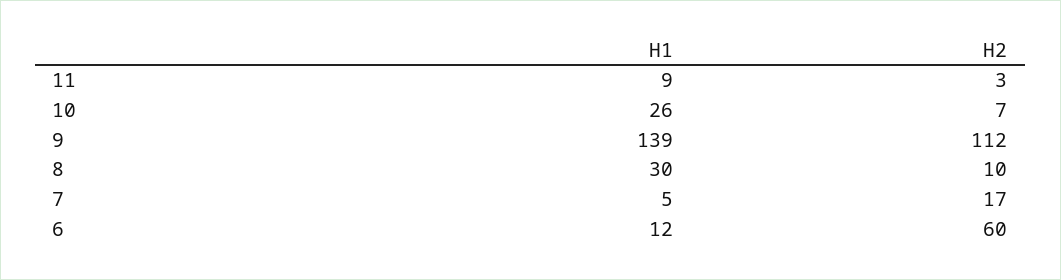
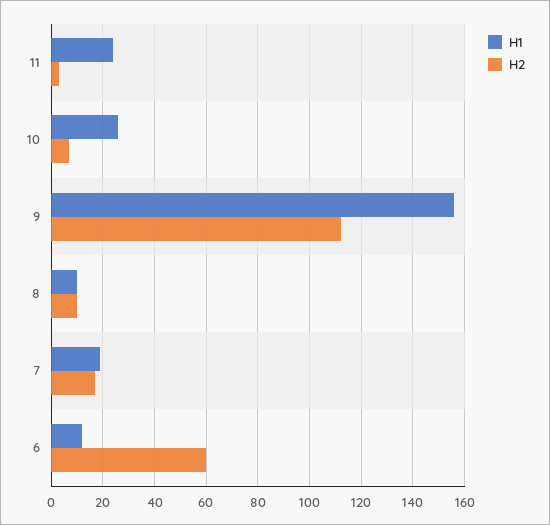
  {
    "H1": {
-     "11": 9,
+     "11": 25,
      "10": 26,
-     "9": 139,
+     "9": 155,
-     "8": 30,
+     "8": 10,
-     "7": 5,
+     "7": 20,
      "6": 12
    },
    "H2": {
      "11": 3,
      "10": 7,
      "9": 112,
      "8": 10,
      "7": 17,
      "6": 60
    }
  }

